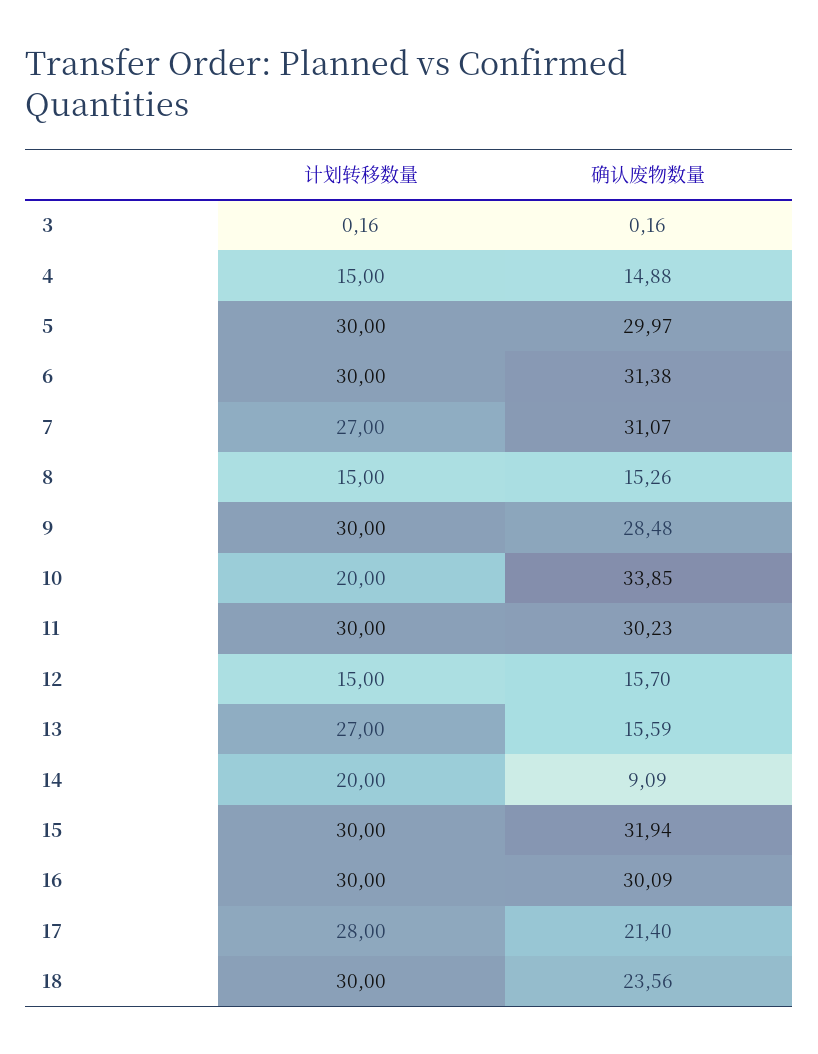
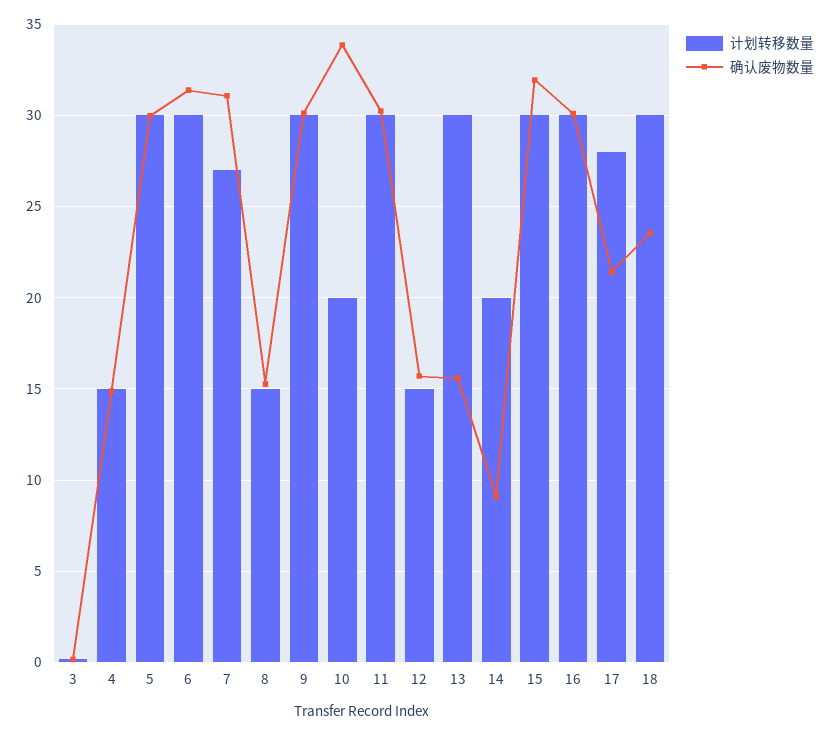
  {
    "计划转移数量": {
      "3": 0.16,
      "4": 15,
      "5": 30,
      "6": 30,
      "7": 27,
      "8": 15,
      "9": 30,
      "10": 20,
      "11": 30,
      "12": 15,
-     "13": 27,
+     "13": 30,
      "14": 20,
      "15": 30,
      "16": 30,
      "17": 28,
      "18": 30
    },
    "确认废物数量": {
      "3": 0.16,
      "4": 14.88,
      "5": 29.97,
      "6": 31.38,
      "7": 31.07,
      "8": 15.26,
-     "9": 28.48,
+     "9": 30,
      "10": 33.85,
      "11": 30.23,
      "12": 15.7,
      "13": 15.59,
      "14": 9.09,
      "15": 31.94,
      "16": 30.09,
      "17": 21.4,
      "18": 23.56
    }
  }

